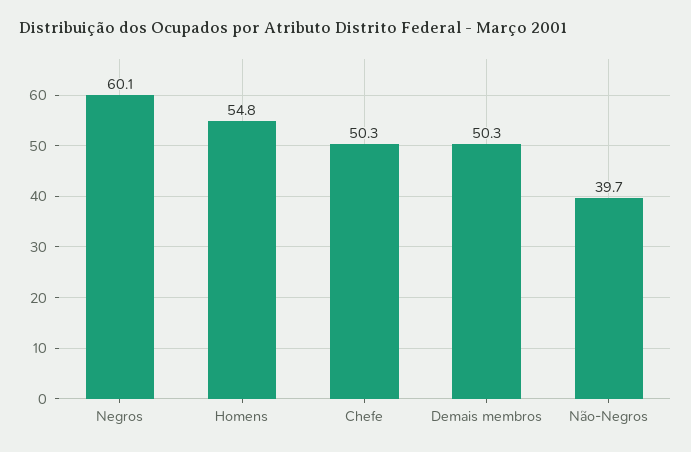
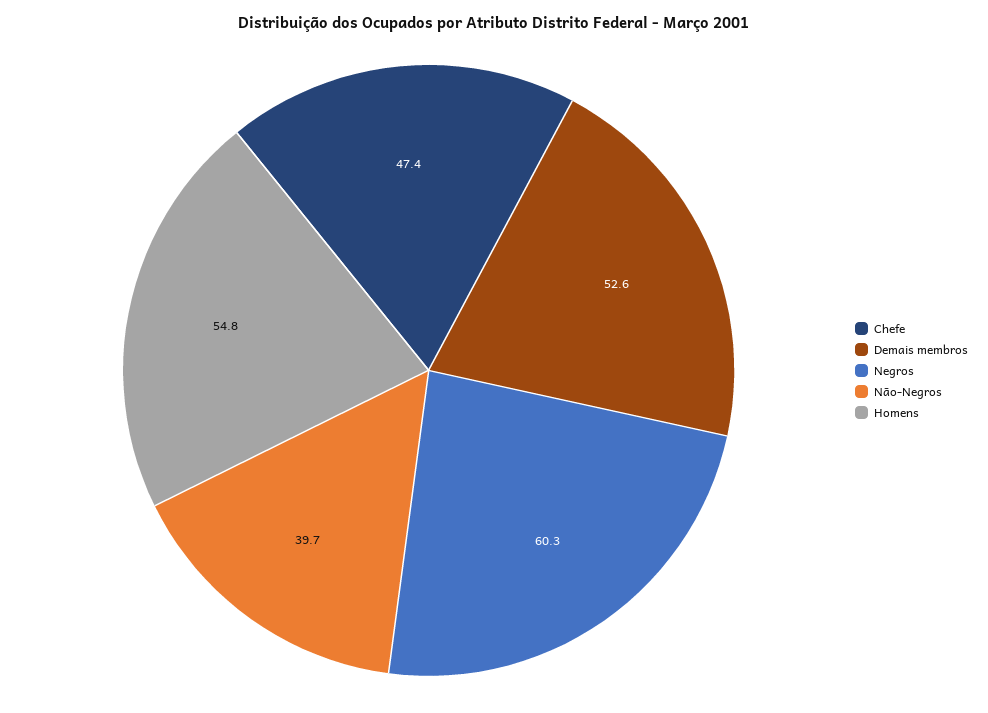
  {
-   "Negros": 60.1,
+   "Negros": 60.3,
    "Homens": 54.8,
-   "Chefe": 50.3,
+   "Chefe": 47.4,
-   "Demais membros": 50.3,
+   "Demais membros": 52.6,
    "Não-Negros": 39.7
  }

